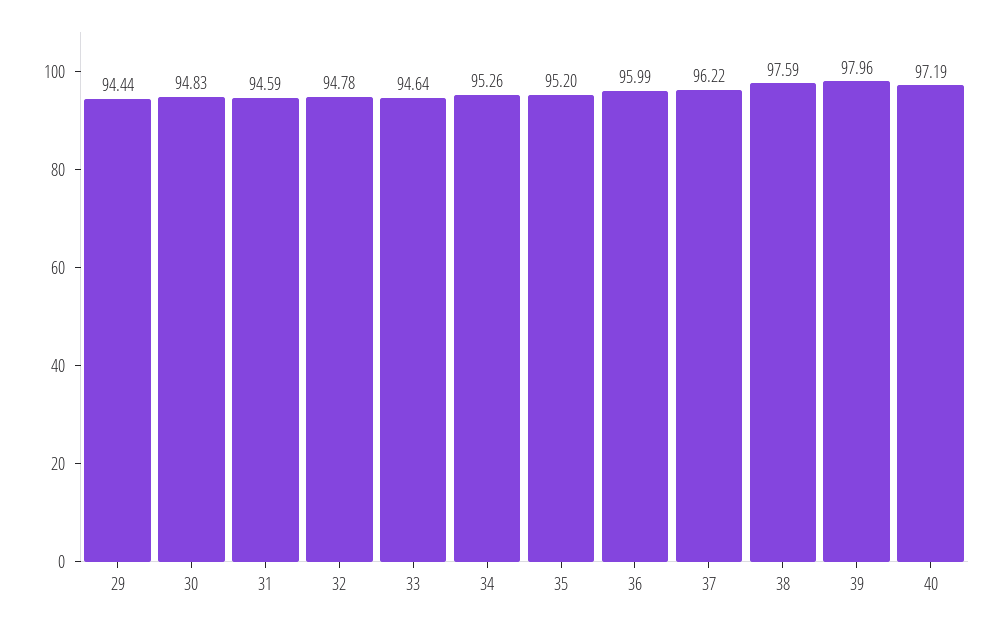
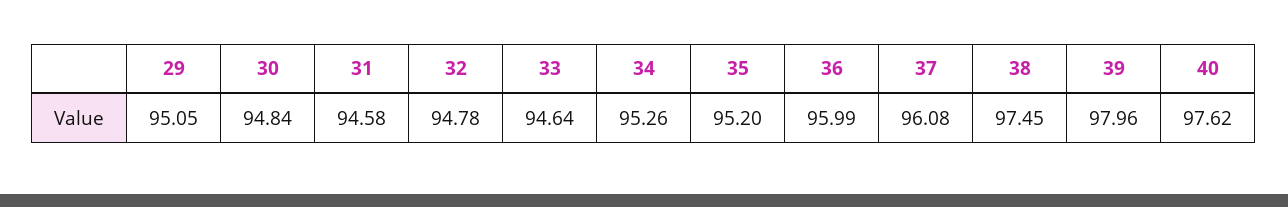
  {
-   "29": 94.44,
+   "29": 95.05,
-   "30": 94.83,
+   "30": 94.84,
-   "31": 94.59,
+   "31": 94.58,
    "32": 94.78,
    "33": 94.64,
    "34": 95.26,
    "35": 95.2,
    "36": 95.99,
-   "37": 96.22,
+   "37": 96.08,
-   "38": 97.59,
+   "38": 97.45,
    "39": 97.96,
-   "40": 97.19
+   "40": 97.62
  }

